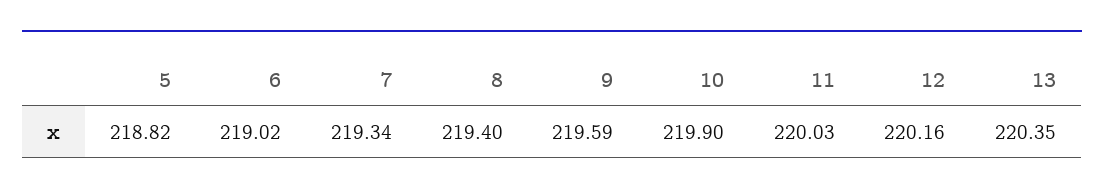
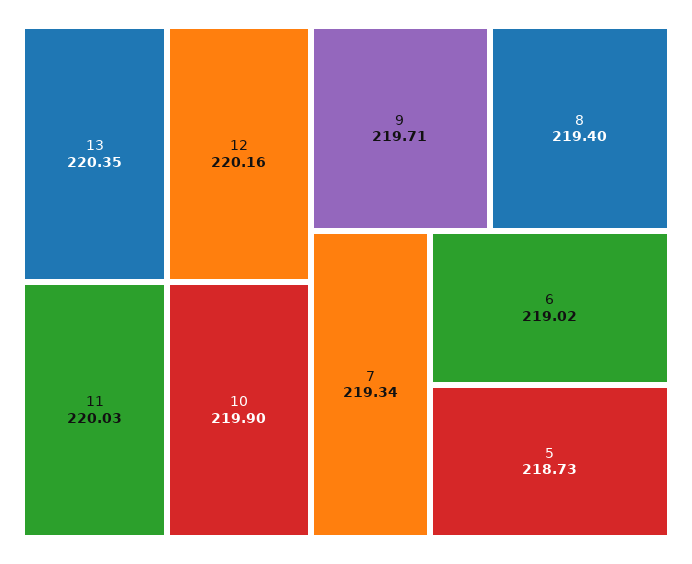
  {
-   "5": 218.82,
+   "5": 218.73,
    "6": 219.02,
    "7": 219.34,
    "8": 219.4,
-   "9": 219.59,
+   "9": 219.71,
    "10": 219.9,
    "11": 220.03,
    "12": 220.16,
    "13": 220.35
  }

